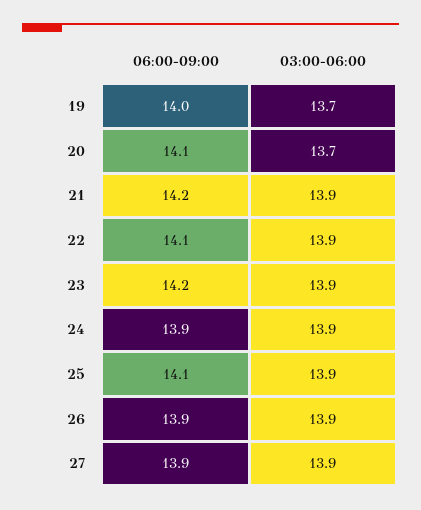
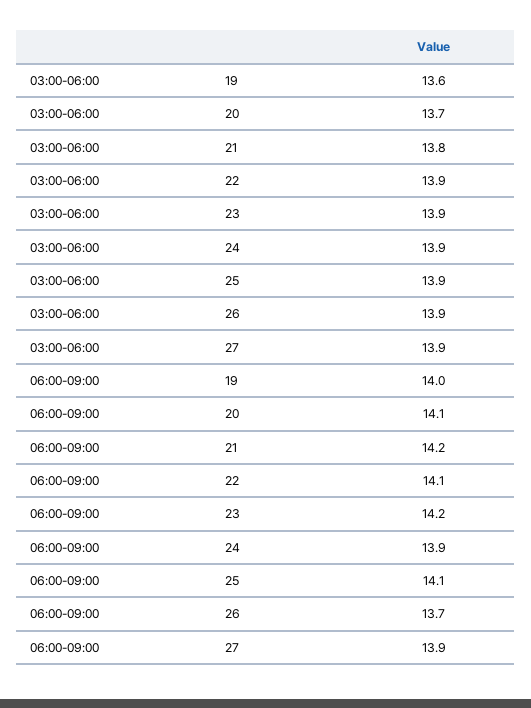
  {
    "06:00-09:00": {
      "19": 14,
      "20": 14.1,
      "21": 14.2,
      "22": 14.1,
      "23": 14.2,
      "24": 13.9,
      "25": 14.1,
-     "26": 13.9,
+     "26": 13.7,
      "27": 13.9
    },
    "03:00-06:00": {
-     "19": 13.7,
+     "19": 13.6,
      "20": 13.7,
-     "21": 13.9,
+     "21": 13.8,
      "22": 13.9,
      "23": 13.9,
      "24": 13.9,
      "25": 13.9,
      "26": 13.9,
      "27": 13.9
    }
  }

